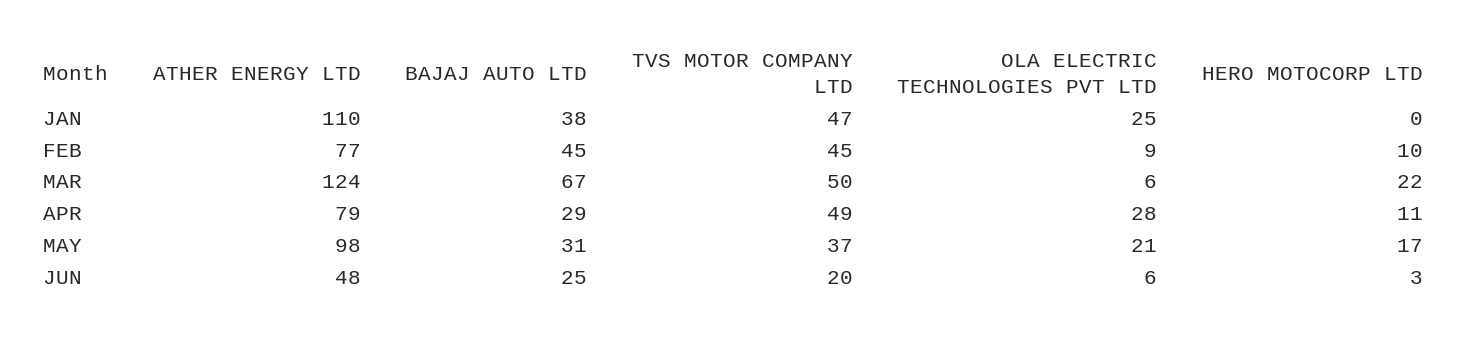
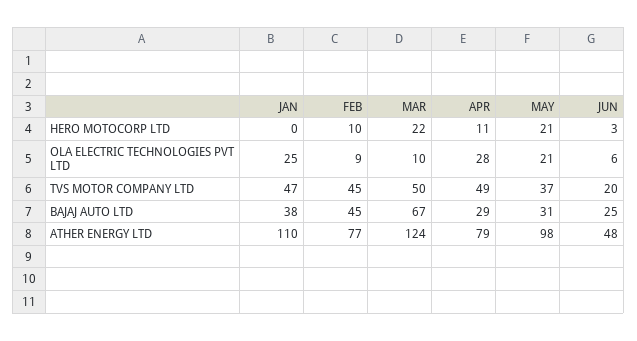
  {
    "ATHER ENERGY LTD": {
      "JAN": 110,
      "FEB": 77,
      "MAR": 124,
      "APR": 79,
      "MAY": 98,
      "JUN": 48
    },
    "BAJAJ AUTO LTD": {
      "JAN": 38,
      "FEB": 45,
      "MAR": 67,
      "APR": 29,
      "MAY": 31,
      "JUN": 25
    },
    "TVS MOTOR COMPANY LTD": {
      "JAN": 47,
      "FEB": 45,
      "MAR": 50,
      "APR": 49,
      "MAY": 37,
      "JUN": 20
    },
    "OLA ELECTRIC TECHNOLOGIES PVT LTD": {
      "JAN": 25,
      "FEB": 9,
-     "MAR": 6,
+     "MAR": 10,
      "APR": 28,
      "MAY": 21,
      "JUN": 6
    },
    "HERO MOTOCORP LTD": {
      "JAN": 0,
      "FEB": 10,
      "MAR": 22,
      "APR": 11,
-     "MAY": 17,
+     "MAY": 21,
      "JUN": 3
    }
  }

